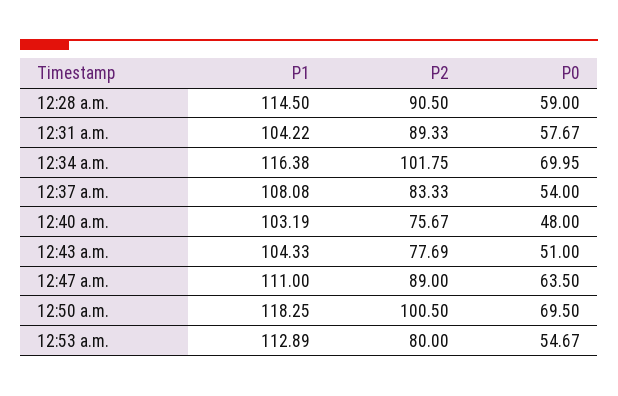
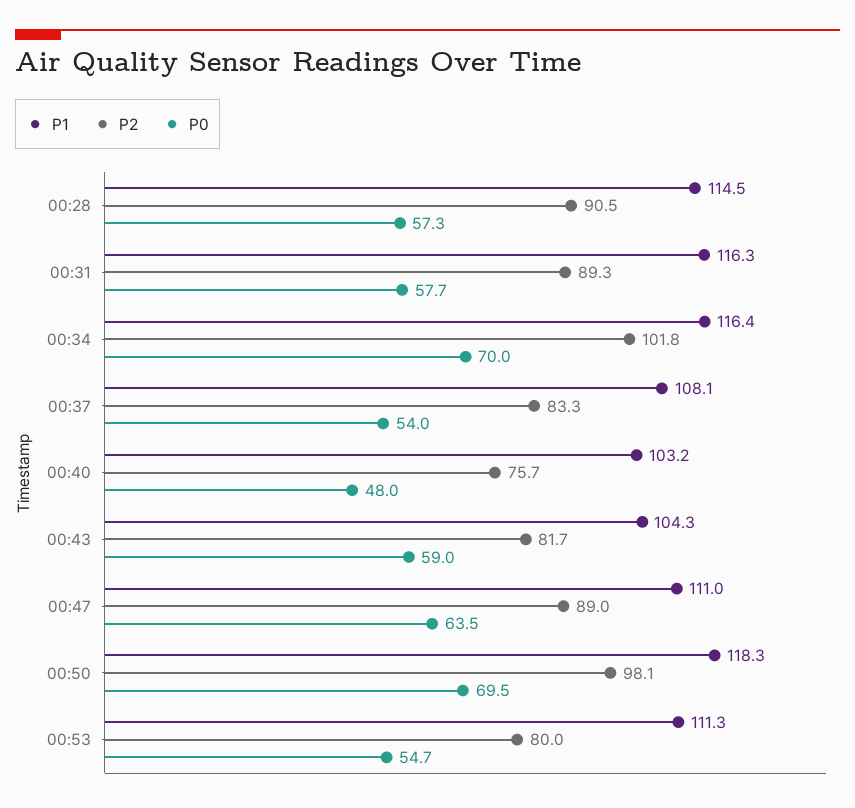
  {
    "P1": {
      "12:28 a.m.": 114.5,
-     "12:31 a.m.": 104.22,
+     "12:31 a.m.": 116.3,
      "12:34 a.m.": 116.38,
      "12:37 a.m.": 108.08,
      "12:40 a.m.": 103.19,
      "12:43 a.m.": 104.33,
      "12:47 a.m.": 111,
      "12:50 a.m.": 118.25,
-     "12:53 a.m.": 112.89
+     "12:53 a.m.": 111.3
    },
    "P2": {
      "12:28 a.m.": 90.5,
      "12:31 a.m.": 89.33,
      "12:34 a.m.": 101.75,
      "12:37 a.m.": 83.33,
      "12:40 a.m.": 75.67,
-     "12:43 a.m.": 77.69,
+     "12:43 a.m.": 81.7,
      "12:47 a.m.": 89,
-     "12:50 a.m.": 100.5,
+     "12:50 a.m.": 98.1,
      "12:53 a.m.": 80
    },
    "P0": {
-     "12:28 a.m.": 59,
+     "12:28 a.m.": 57.3,
      "12:31 a.m.": 57.67,
      "12:34 a.m.": 69.95,
      "12:37 a.m.": 54,
      "12:40 a.m.": 48,
-     "12:43 a.m.": 51,
+     "12:43 a.m.": 59,
      "12:47 a.m.": 63.5,
      "12:50 a.m.": 69.5,
      "12:53 a.m.": 54.67
    }
  }

